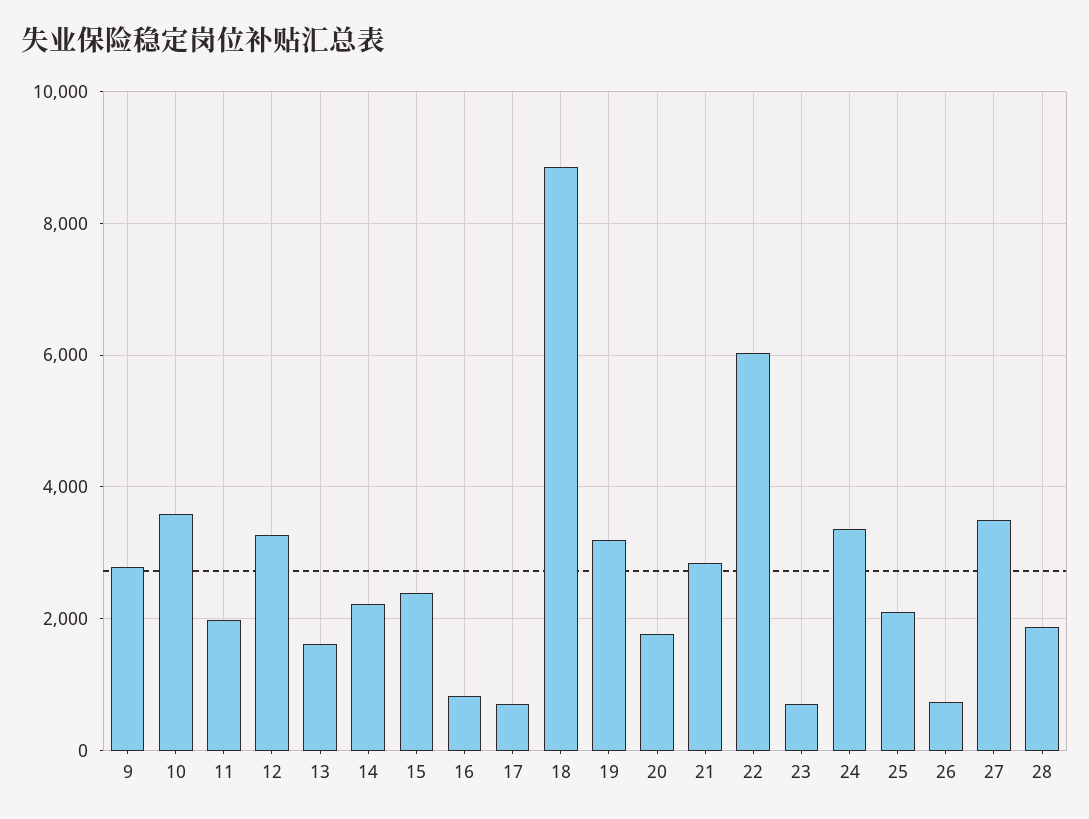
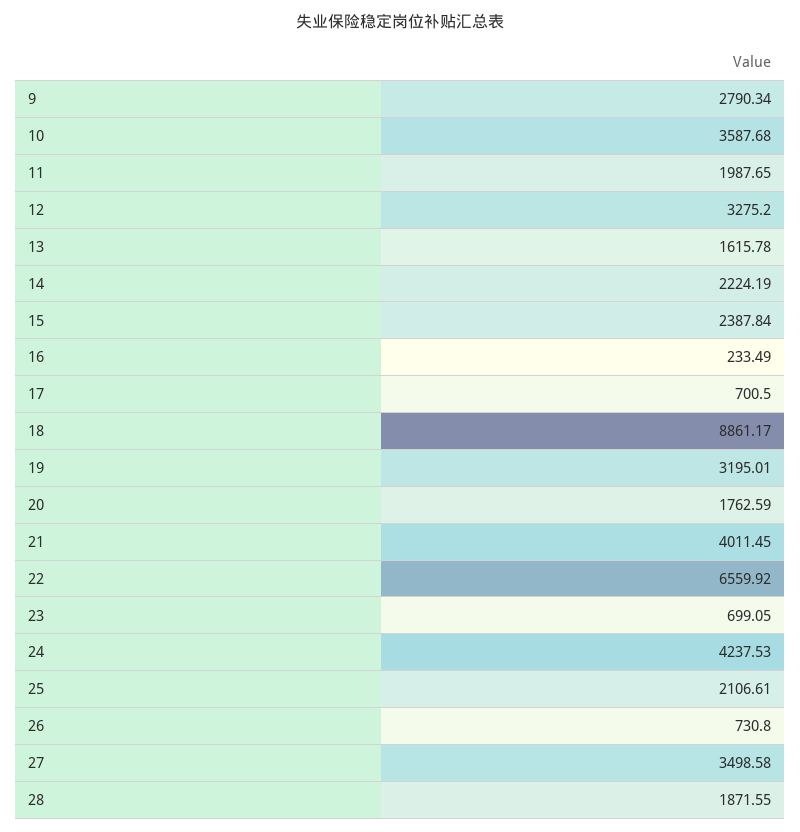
  {
    "9": 2790.34,
    "10": 3587.68,
    "11": 1987.65,
    "12": 3275.2,
    "13": 1615.78,
    "14": 2224.19,
    "15": 2387.84,
-   "16": 800,
+   "16": 233.49,
    "17": 700.5,
    "18": 8861.17,
    "19": 3195.01,
    "20": 1762.59,
-   "21": 2800,
+   "21": 4011.45,
-   "22": 6000,
+   "22": 6559.92,
    "23": 699.05,
-   "24": 3400,
+   "24": 4237.53,
    "25": 2106.61,
    "26": 730.8,
    "27": 3498.58,
    "28": 1871.55
  }

